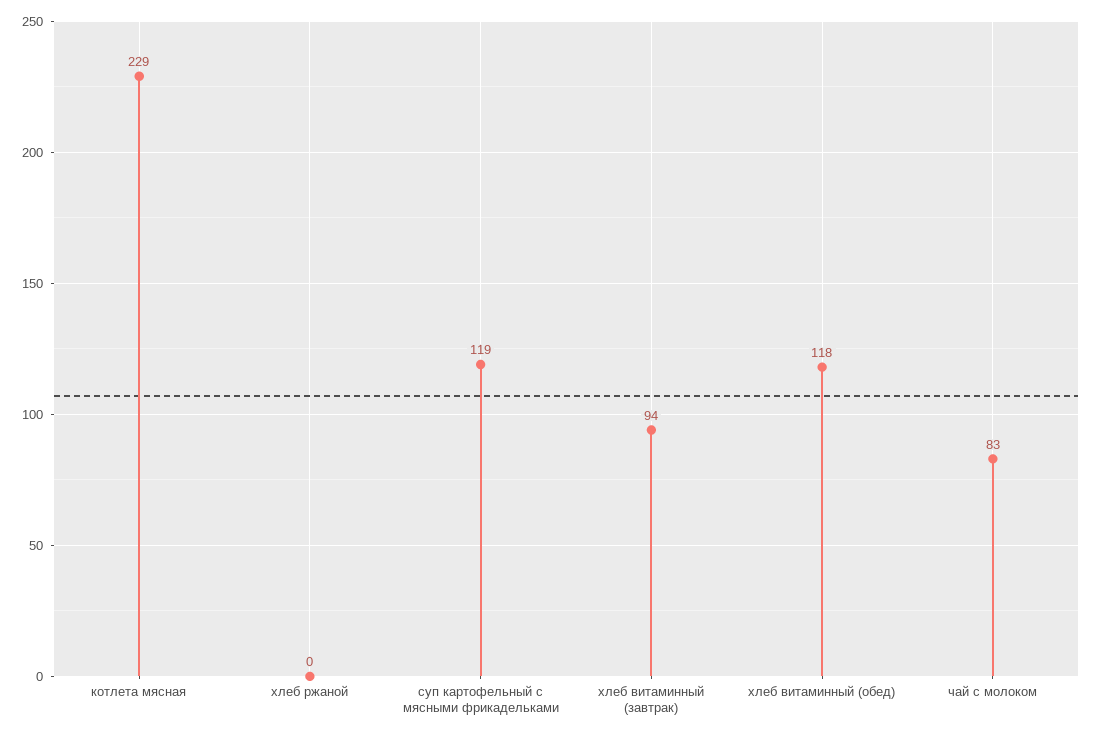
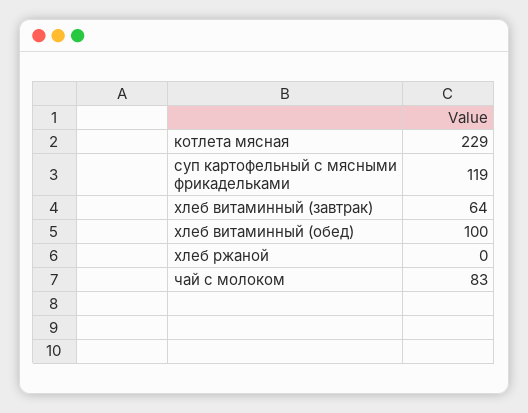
  {
    "котлета мясная": 229,
    "хлеб ржаной": 0,
    "суп картофельный с мясными фрикадельками": 119,
-   "хлеб витаминный (завтрак)": 94,
+   "хлеб витаминный (завтрак)": 64,
-   "хлеб витаминный (обед)": 118,
+   "хлеб витаминный (обед)": 100,
    "чай с молоком": 83
  }

